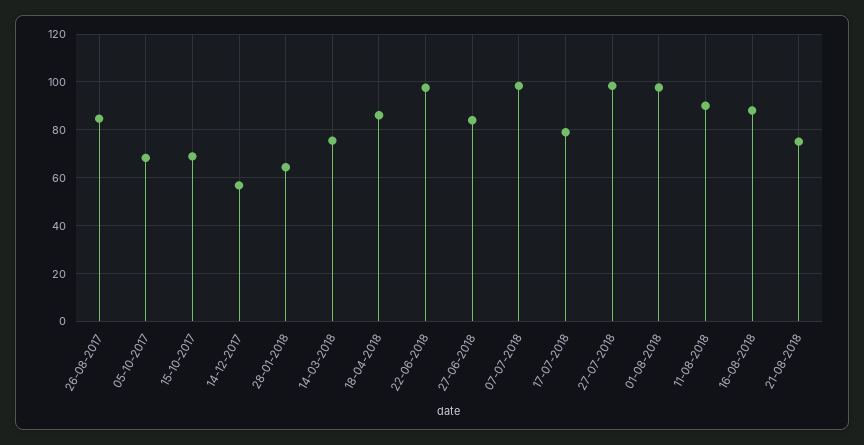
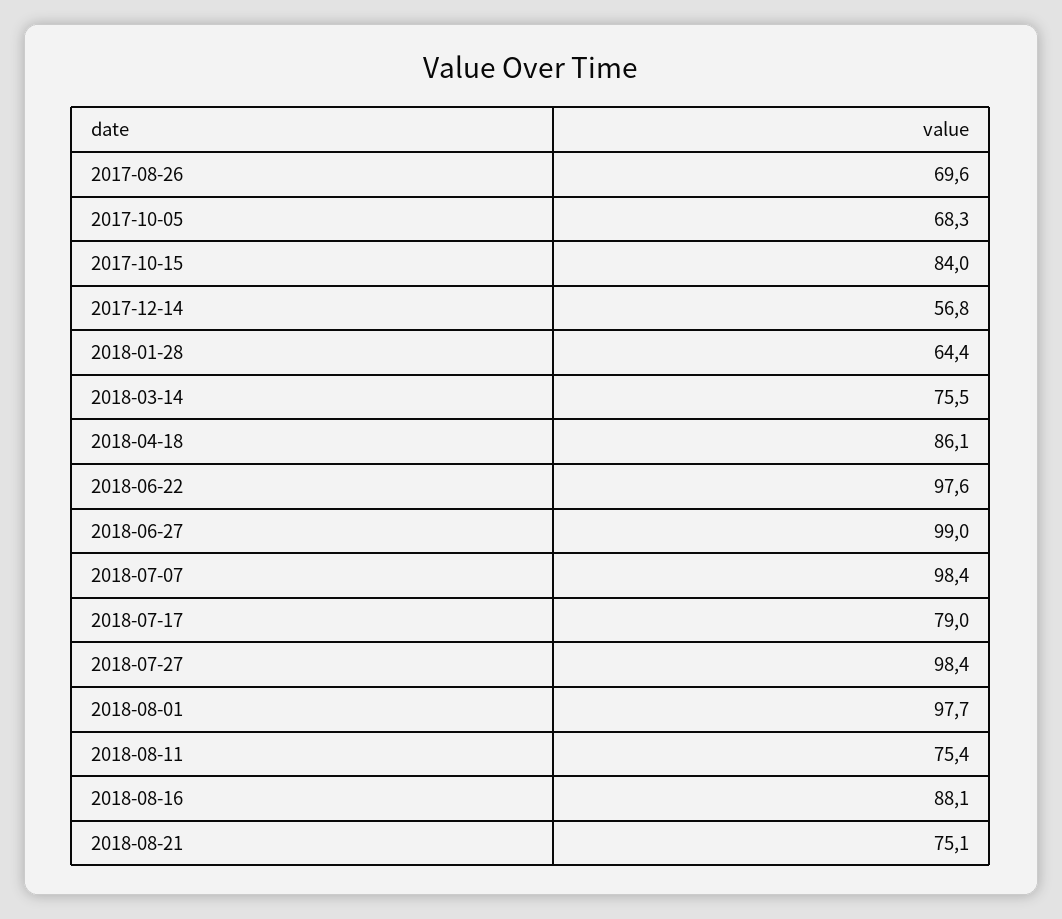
  {
-   "26-08-2017": 85,
+   "26-08-2017": 69.6,
    "05-10-2017": 68.3,
-   "15-10-2017": 70,
+   "15-10-2017": 84,
    "14-12-2017": 56.8,
    "28-01-2018": 64.4,
    "14-03-2018": 75.5,
    "18-04-2018": 86.1,
    "22-06-2018": 97.6,
-   "27-06-2018": 85,
+   "27-06-2018": 99,
    "07-07-2018": 98.4,
    "17-07-2018": 79,
    "27-07-2018": 98.4,
    "01-08-2018": 97.7,
-   "11-08-2018": 90,
+   "11-08-2018": 75.4,
    "16-08-2018": 88.1,
    "21-08-2018": 75.1
  }

